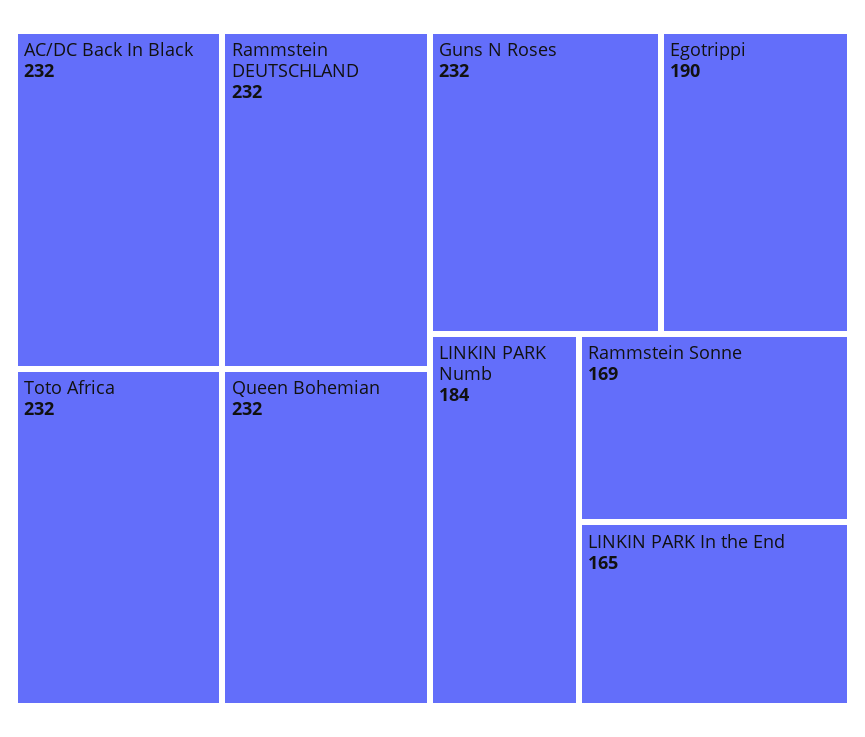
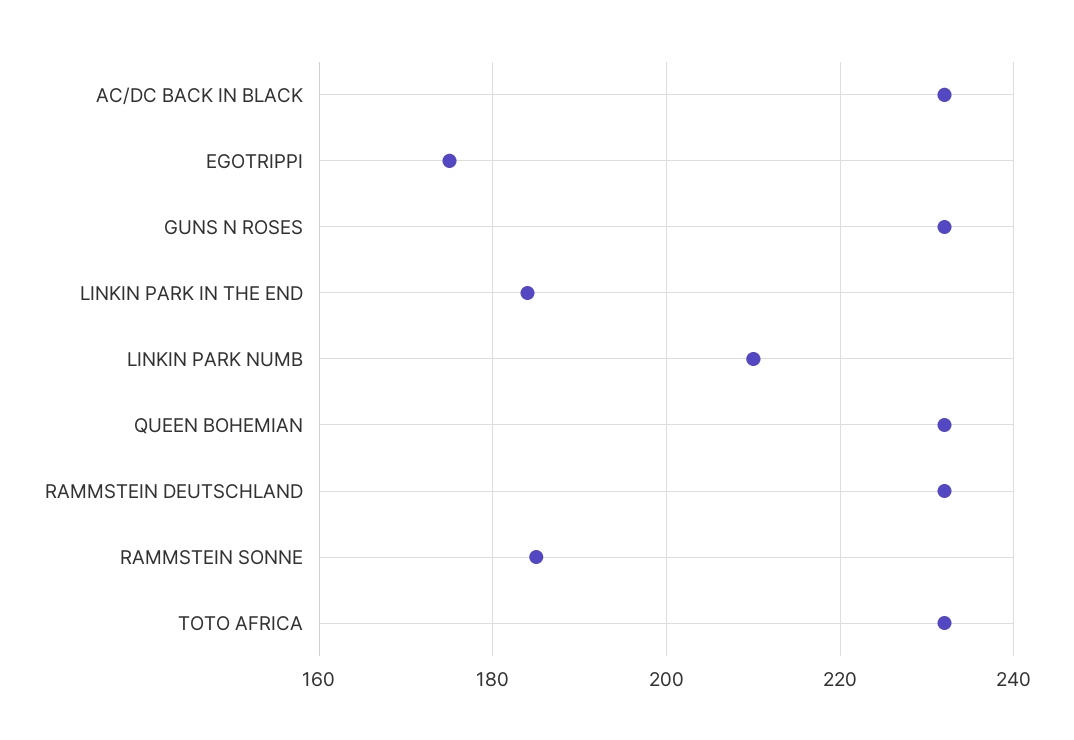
  {
    "AC/DC Back In Black": 232,
    "Rammstein DEUTSCHLAND": 232,
    "Toto Africa": 232,
    "Queen Bohemian": 232,
    "Guns N Roses": 232,
-   "Egotrippi": 190,
+   "Egotrippi": 175,
-   "LINKIN PARK Numb": 184,
+   "LINKIN PARK Numb": 210,
-   "Rammstein Sonne": 169,
+   "Rammstein Sonne": 185,
-   "LINKIN PARK In the End": 165
+   "LINKIN PARK In the End": 185
  }

